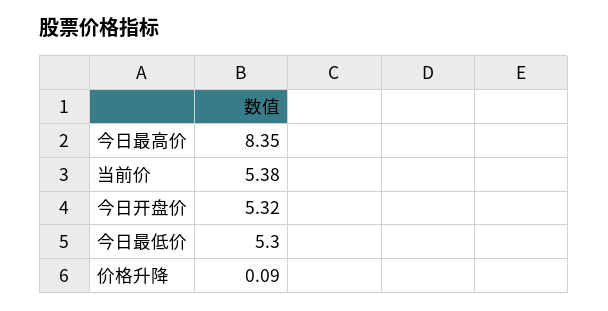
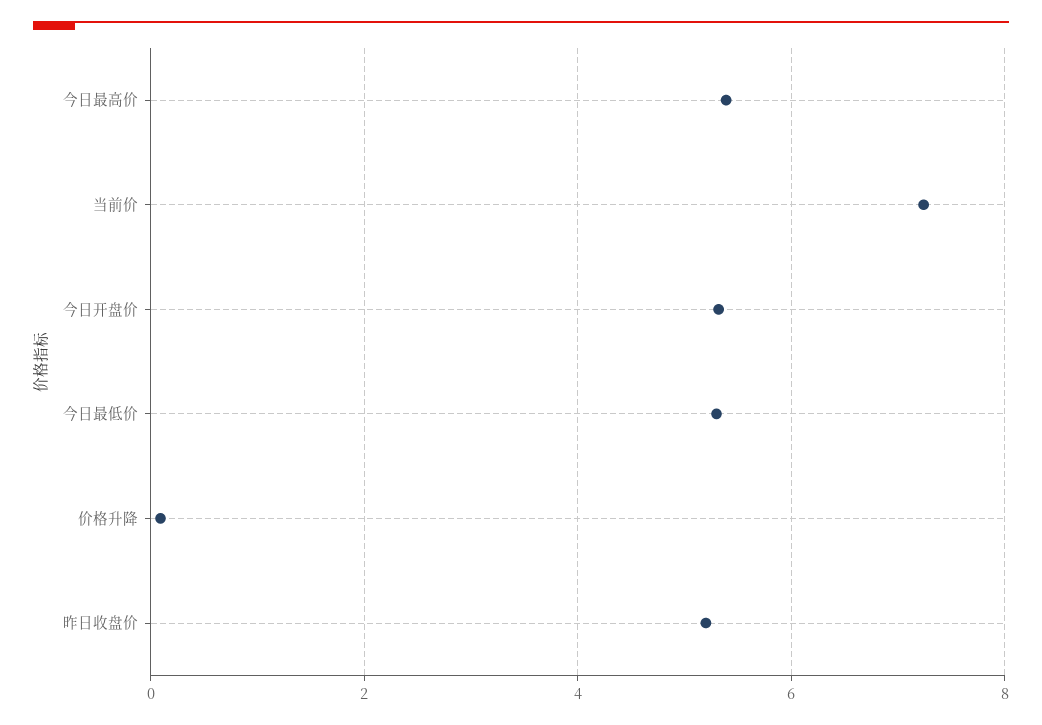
  {
-   "今日最高价": 8.35,
+   "今日最高价": 5.4,
-   "当前价": 5.38,
+   "当前价": 7.2,
    "今日开盘价": 5.32,
    "今日最低价": 5.3,
-   "价格升降": 0.09
+   "价格升降": 0.09,
+   "昨日收盘价": 5.2
  }

